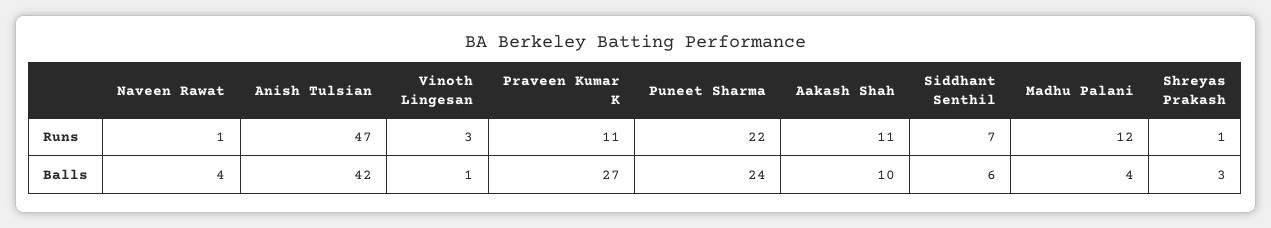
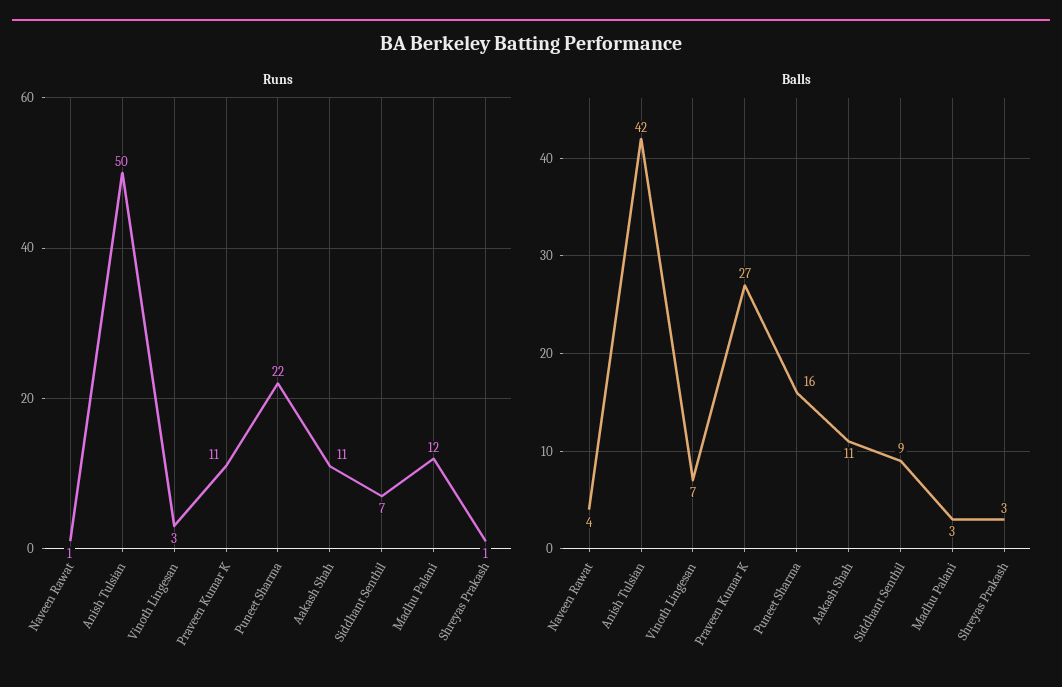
  {
    "Runs": {
      "Naveen Rawat": 1,
-     "Anish Tulsian": 47,
+     "Anish Tulsian": 50,
      "Vinoth Lingesan": 3,
      "Praveen Kumar K": 11,
      "Puneet Sharma": 22,
      "Aakash Shah": 11,
      "Siddhant Senthil": 7,
      "Madhu Palani": 12,
      "Shreyas Prakash": 1
    },
    "Balls": {
      "Naveen Rawat": 4,
      "Anish Tulsian": 42,
-     "Vinoth Lingesan": 1,
+     "Vinoth Lingesan": 7,
      "Praveen Kumar K": 27,
-     "Puneet Sharma": 24,
+     "Puneet Sharma": 16,
-     "Aakash Shah": 10,
+     "Aakash Shah": 11,
-     "Siddhant Senthil": 6,
+     "Siddhant Senthil": 9,
-     "Madhu Palani": 4,
+     "Madhu Palani": 3,
      "Shreyas Prakash": 3
    }
  }

